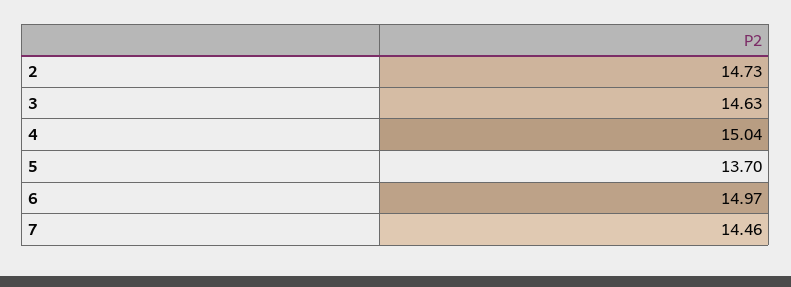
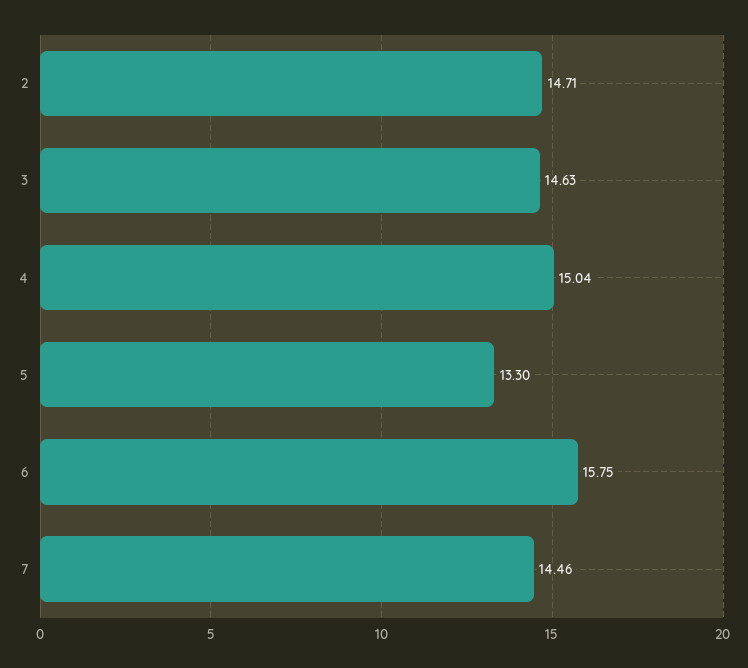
  {
-   "2": 14.73,
+   "2": 14.71,
    "3": 14.63,
    "4": 15.04,
-   "5": 13.7,
+   "5": 13.3,
-   "6": 14.97,
+   "6": 15.75,
    "7": 14.46
  }

